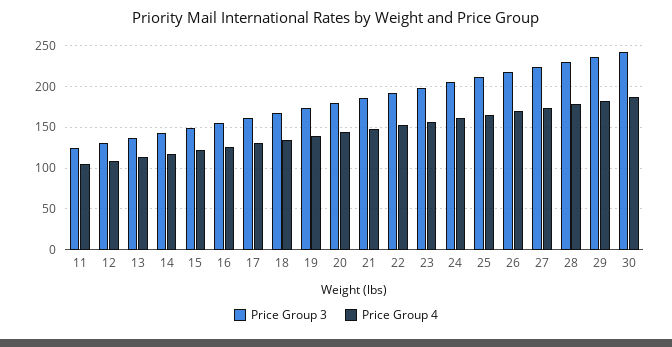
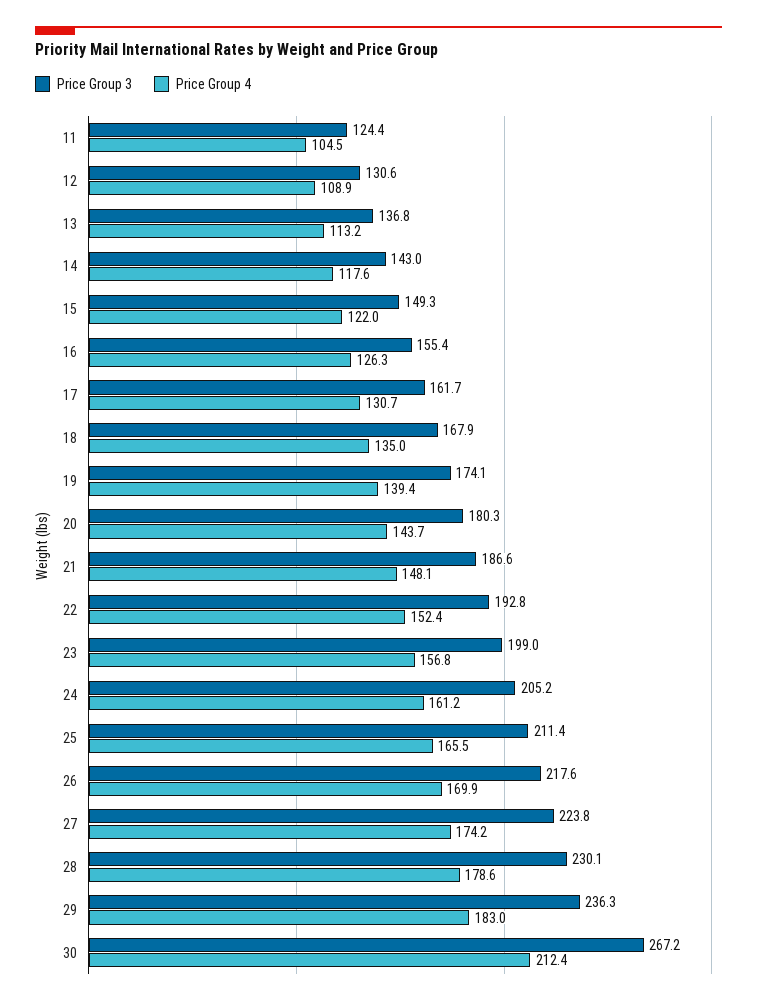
  {
    "Price Group 3": {
      "11": 124.4,
      "12": 130.6,
      "13": 136.8,
      "14": 143,
      "15": 149.3,
      "16": 155.4,
      "17": 161.7,
      "18": 167.9,
      "19": 174.1,
      "20": 180.3,
      "21": 186.6,
      "22": 192.8,
      "23": 199,
      "24": 205.2,
      "25": 211.4,
      "26": 217.6,
      "27": 223.8,
      "28": 230.1,
      "29": 236.3,
-     "30": 240
+     "30": 267.2
    },
    "Price Group 4": {
      "11": 104.5,
      "12": 108.9,
      "13": 113.2,
      "14": 117.6,
      "15": 122,
      "16": 126.3,
      "17": 130.7,
      "18": 135,
      "19": 139.4,
      "20": 143.7,
      "21": 148.1,
      "22": 152.4,
      "23": 156.8,
      "24": 161.2,
      "25": 165.5,
      "26": 169.9,
      "27": 174.2,
      "28": 178.6,
      "29": 183,
-     "30": 190
+     "30": 212.4
    }
  }

